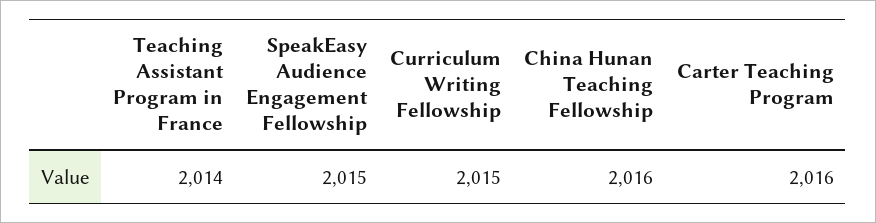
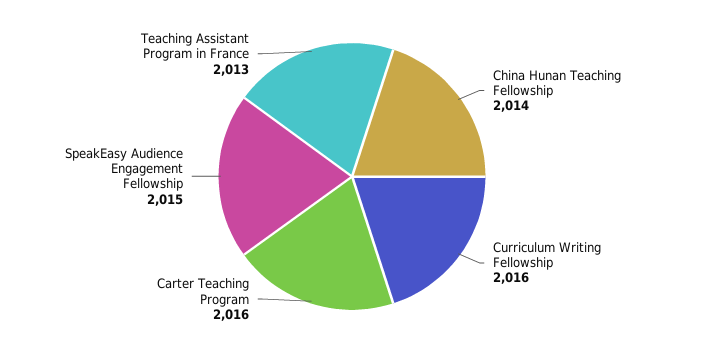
  {
-   "Teaching Assistant Program in France": 2014,
+   "Teaching Assistant Program in France": 2013,
    "SpeakEasy Audience Engagement Fellowship": 2015,
-   "Curriculum Writing Fellowship": 2015,
+   "Curriculum Writing Fellowship": 2016,
-   "China Hunan Teaching Fellowship": 2016,
+   "China Hunan Teaching Fellowship": 2014,
    "Carter Teaching Program": 2016
  }

